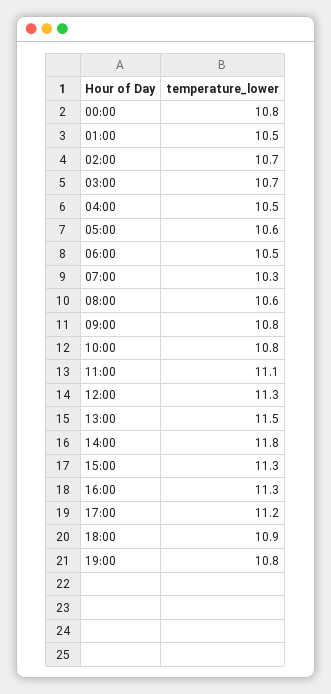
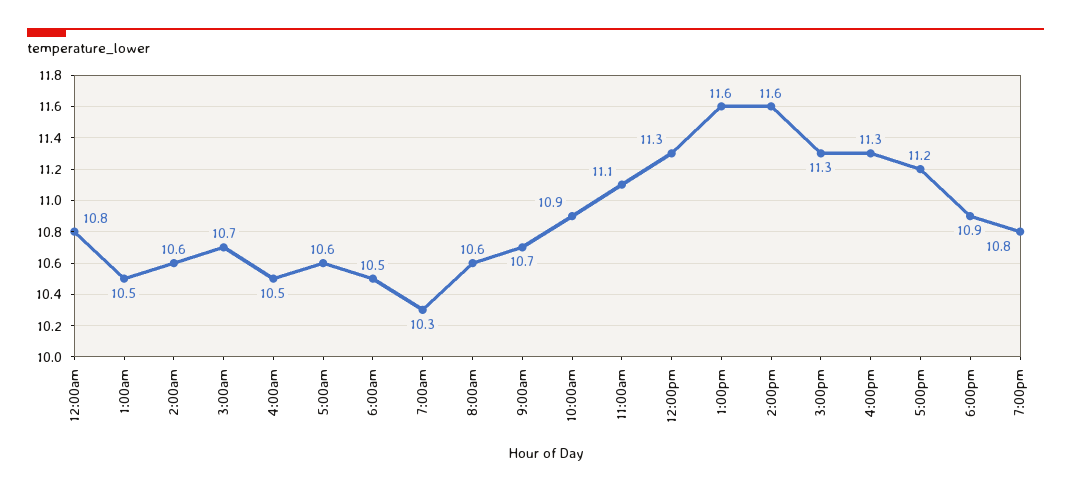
  {
    "00:00": 10.8,
    "01:00": 10.5,
-   "02:00": 10.7,
+   "02:00": 10.6,
    "03:00": 10.7,
    "04:00": 10.5,
    "05:00": 10.6,
    "06:00": 10.5,
    "07:00": 10.3,
    "08:00": 10.6,
-   "09:00": 10.8,
+   "09:00": 10.7,
-   "10:00": 10.8,
+   "10:00": 10.9,
    "11:00": 11.1,
    "12:00": 11.3,
-   "13:00": 11.5,
+   "13:00": 11.6,
-   "14:00": 11.8,
+   "14:00": 11.6,
    "15:00": 11.3,
    "16:00": 11.3,
    "17:00": 11.2,
    "18:00": 10.9,
    "19:00": 10.8
  }

